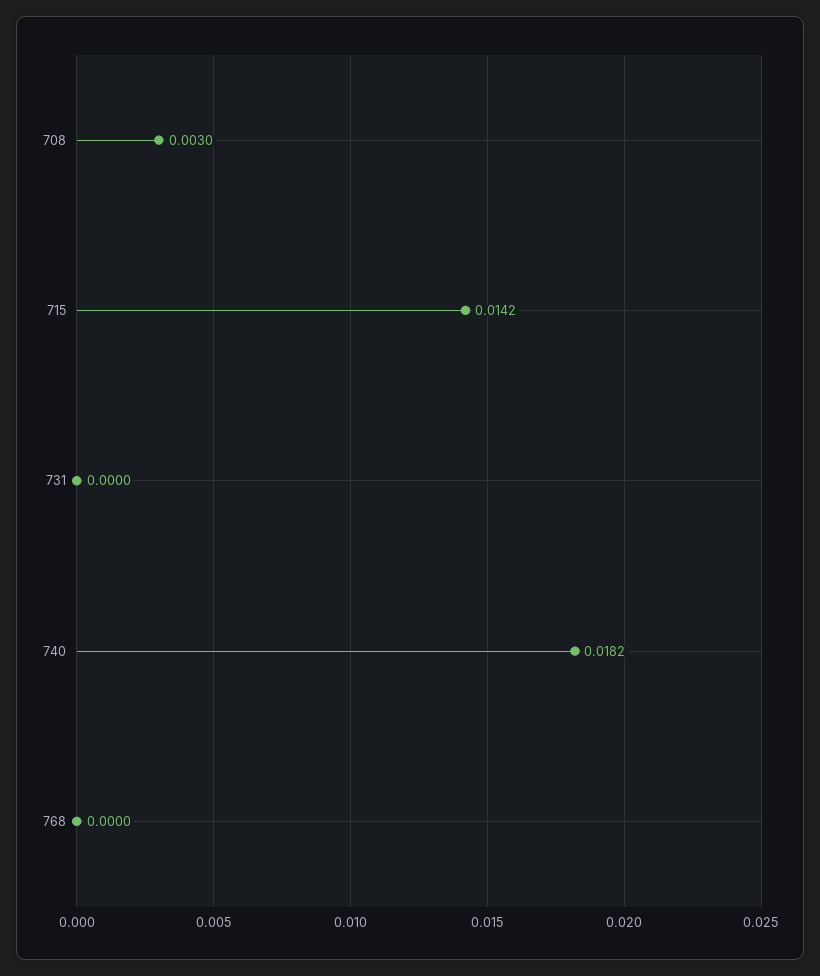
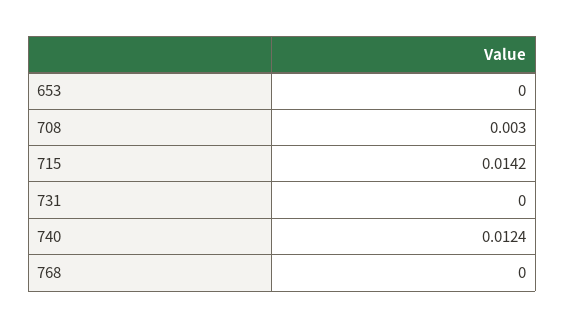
  {
    "708": 0.003,
    "715": 0.0142,
    "731": 0,
-   "740": 0.0182,
+   "740": 0.0124,
-   "768": 0
+   "768": 0,
+   "653": 0
  }

